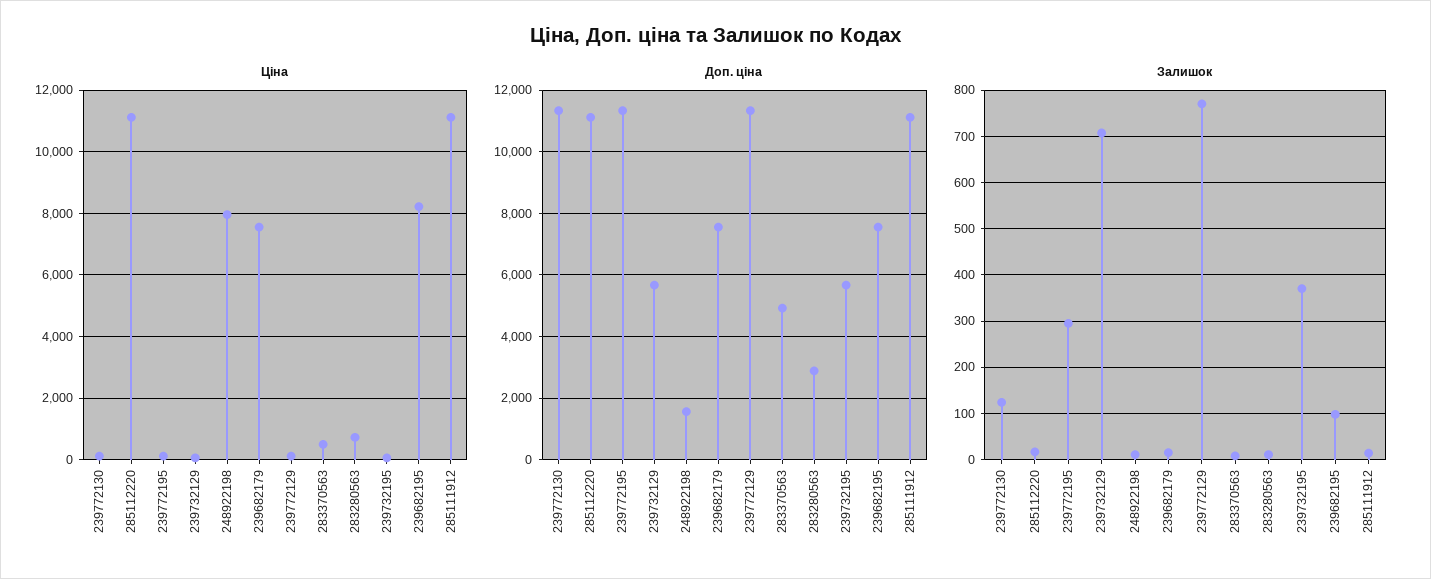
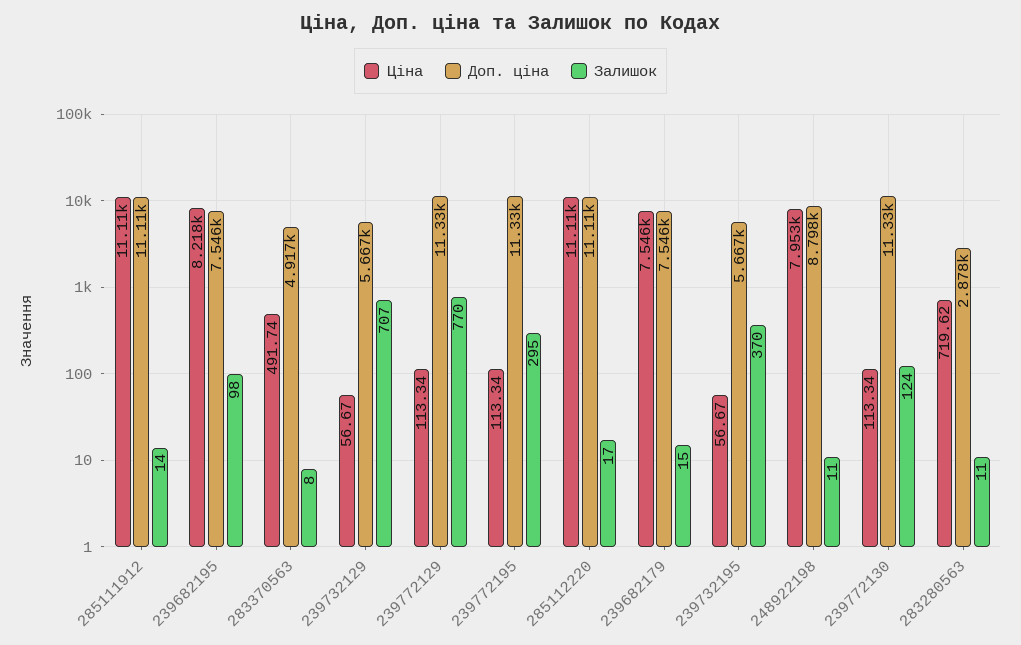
  {
    "Ціна": {
      "239772130": 113.34,
      "285112220": 11110,
      "239772195": 113.34,
      "239732129": 56.67,
      "248922198": 7953,
      "239682179": 7546,
      "239772129": 113.34,
      "283370563": 491.74,
      "283280563": 719.62,
      "239732195": 56.67,
      "239682195": 8218,
      "285111912": 11110
    },
    "Доп. ціна": {
      "239772130": 11330,
      "285112220": 11110,
      "239772195": 11330,
      "239732129": 5667,
-     "248922198": 1600,
+     "248922198": 8798,
      "239682179": 7546,
      "239772129": 11330,
      "283370563": 4917,
      "283280563": 2878,
      "239732195": 5667,
      "239682195": 7546,
      "285111912": 11110
    },
    "Залишок": {
      "239772130": 124,
      "285112220": 17,
      "239772195": 295,
      "239732129": 707,
      "248922198": 11,
      "239682179": 15,
      "239772129": 770,
      "283370563": 8,
      "283280563": 11,
      "239732195": 370,
      "239682195": 98,
      "285111912": 14
    }
  }

